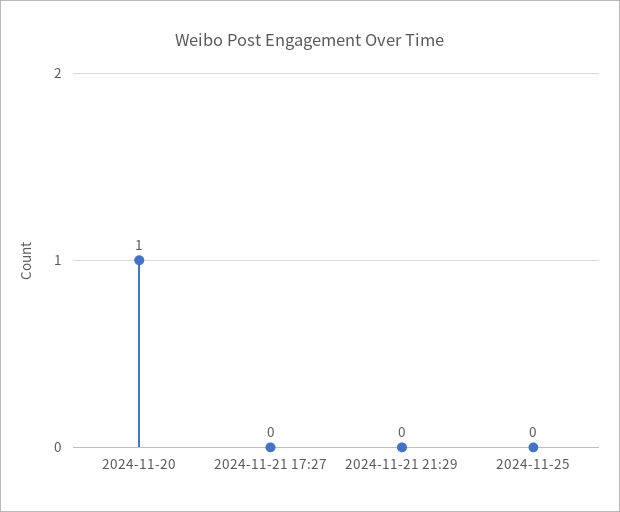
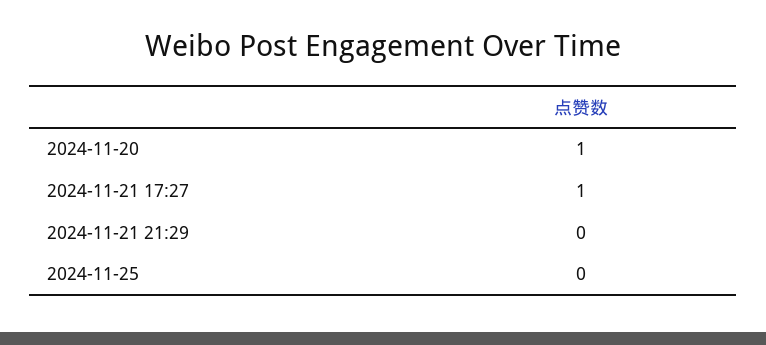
  {
    "2024-11-20": 1,
-   "2024-11-21 17:27": 0,
+   "2024-11-21 17:27": 1,
    "2024-11-21 21:29": 0,
    "2024-11-25": 0
  }

